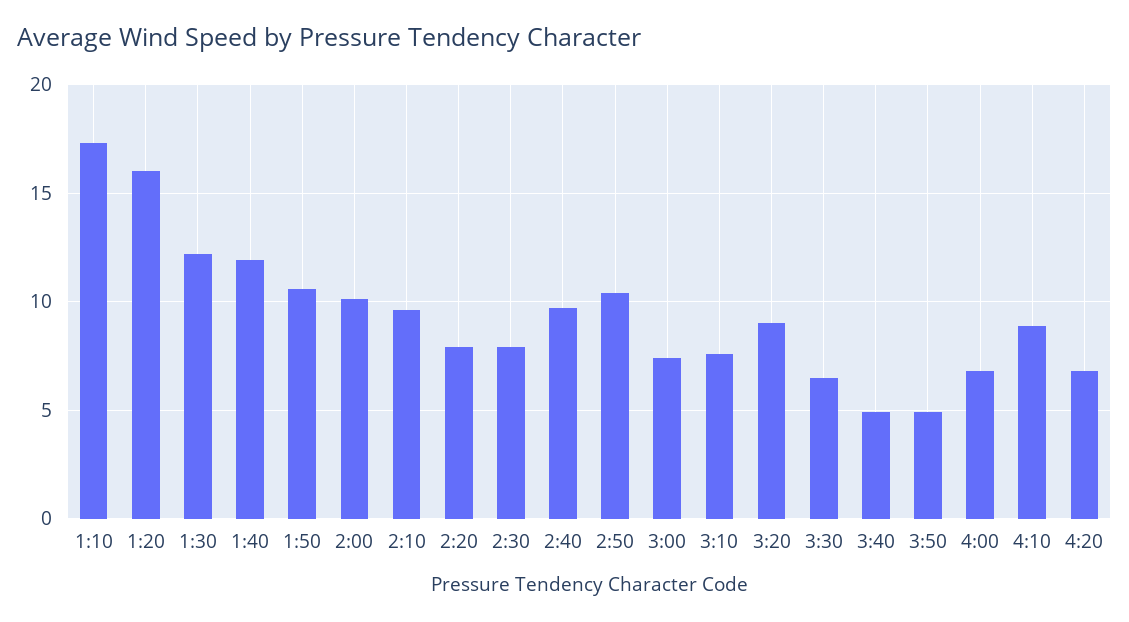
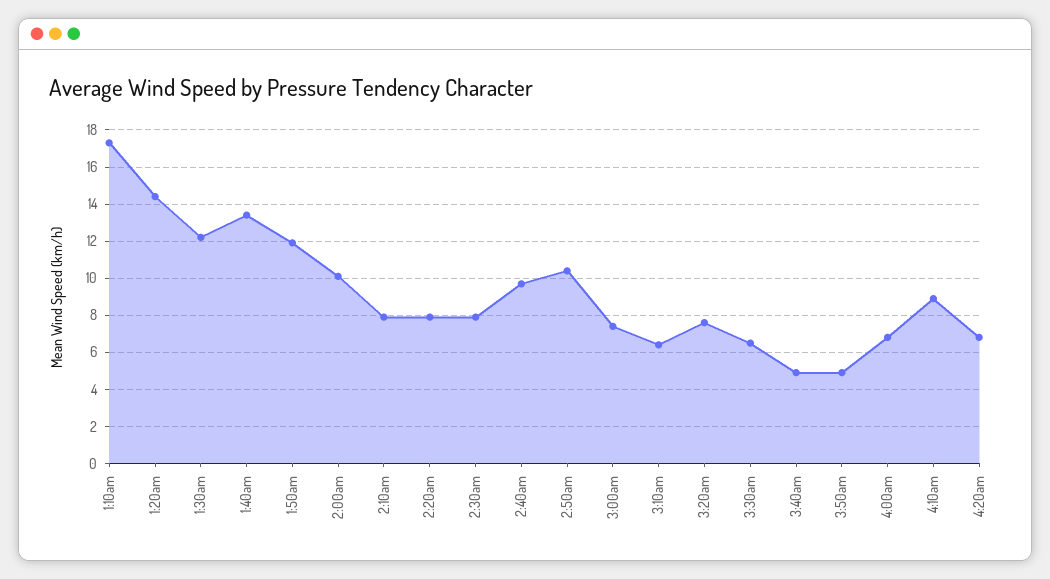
  {
    "1:10": 17.5,
-   "1:20": 16,
+   "1:20": 14.5,
    "1:30": 12,
-   "1:40": 12,
+   "1:40": 13.5,
-   "1:50": 10.5,
+   "1:50": 12,
    "2:00": 10,
-   "2:10": 9.5,
+   "2:10": 8,
    "2:20": 8,
    "2:30": 8,
    "2:40": 9.5,
    "2:50": 10.5,
    "3:00": 7.5,
-   "3:10": 7.5,
+   "3:10": 6.5,
-   "3:20": 9,
+   "3:20": 7.5,
    "3:30": 6.5,
    "3:40": 5,
    "3:50": 5,
    "4:00": 7,
    "4:10": 9,
    "4:20": 7
  }

